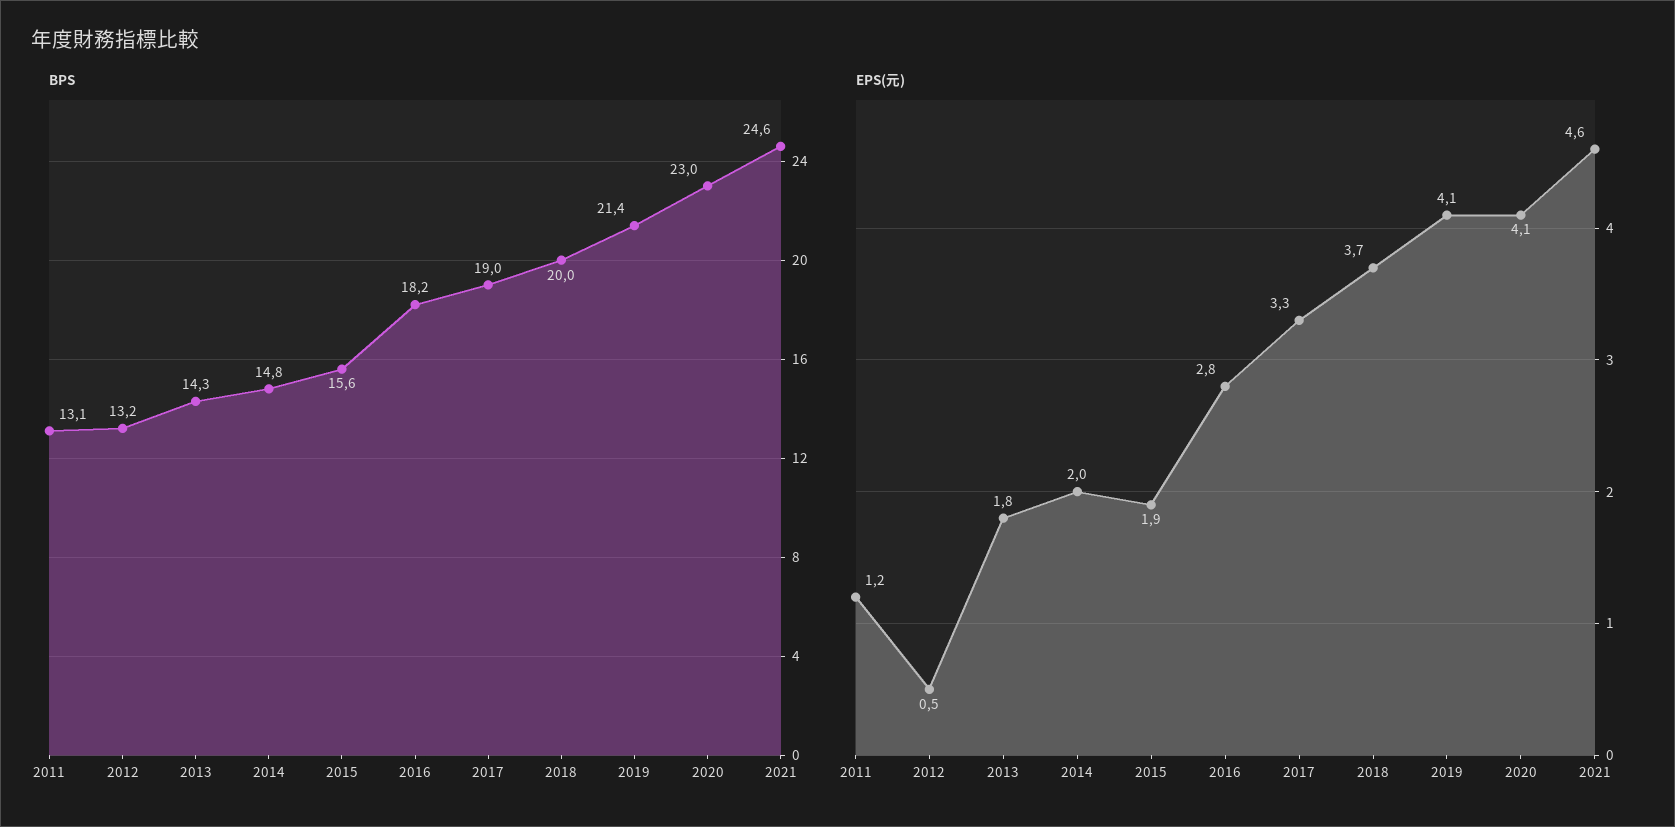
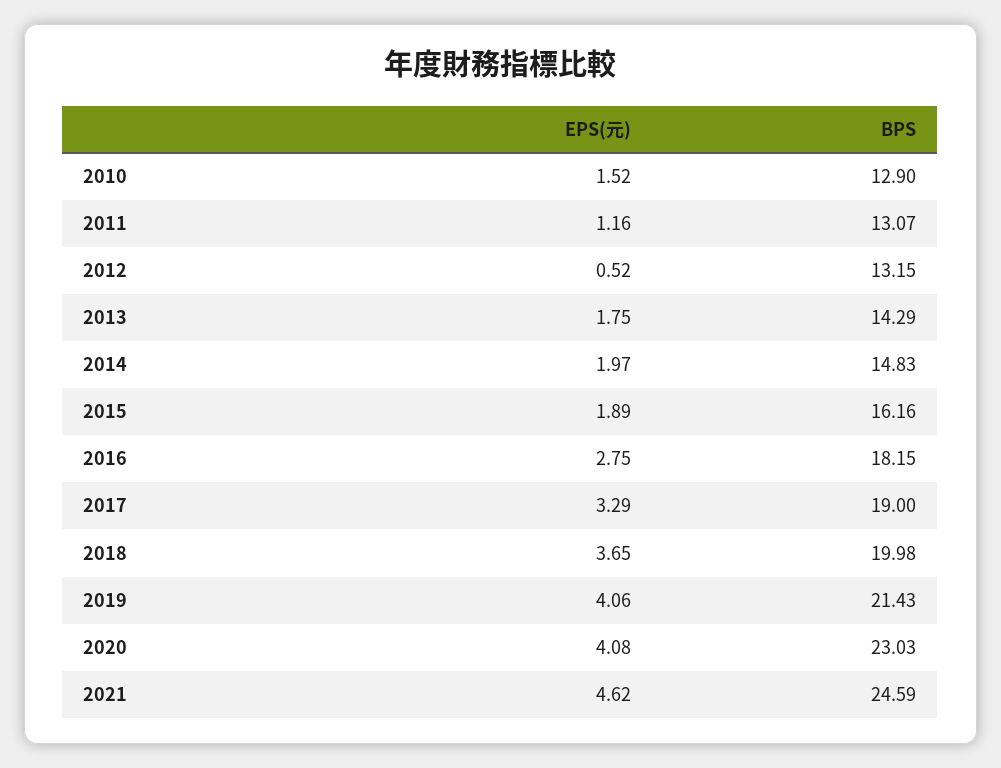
  {
    "BPS": {
      "2011": 13.07,
      "2012": 13.15,
      "2013": 14.29,
      "2014": 14.83,
-     "2015": 15.6,
+     "2015": 16.16,
      "2016": 18.15,
      "2017": 19,
      "2018": 19.98,
      "2019": 21.43,
      "2020": 23.03,
-     "2021": 24.59
+     "2021": 24.59,
+     "2010": 12.9
    },
    "EPS(元)": {
      "2011": 1.16,
      "2012": 0.52,
      "2013": 1.75,
      "2014": 1.97,
      "2015": 1.89,
      "2016": 2.75,
      "2017": 3.29,
      "2018": 3.65,
      "2019": 4.06,
      "2020": 4.08,
-     "2021": 4.62
+     "2021": 4.62,
+     "2010": 1.52
    }
  }

